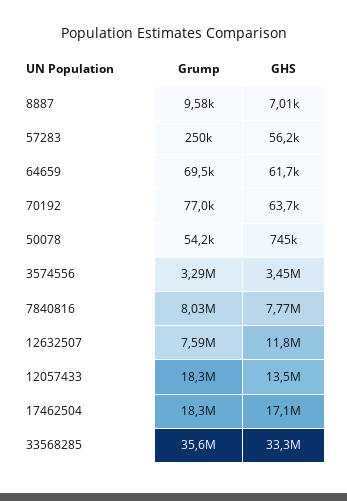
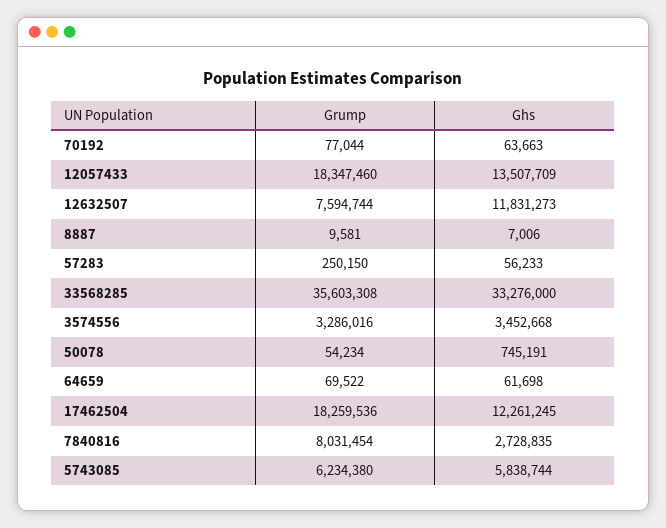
  {
    "Grump": {
      "8887": 9581,
      "57283": 250150,
      "64659": 69522,
      "70192": 77044,
      "50078": 54234,
      "3574556": 3286016,
      "7840816": 8031454,
      "12632507": 7594744,
      "12057433": 18347460,
      "17462504": 18259536,
-     "33568285": 35603308
+     "33568285": 35603308,
+     "5743085": 6234380
    },
    "GHS": {
      "8887": 7006,
      "57283": 56233,
      "64659": 61698,
      "70192": 63663,
      "50078": 745191,
      "3574556": 3452668,
-     "7840816": 7770000,
+     "7840816": 2728835,
      "12632507": 11831273,
      "12057433": 13507709,
-     "17462504": 17100000,
+     "17462504": 12261245,
-     "33568285": 33276000
+     "33568285": 33276000,
+     "5743085": 5838744
    }
  }

